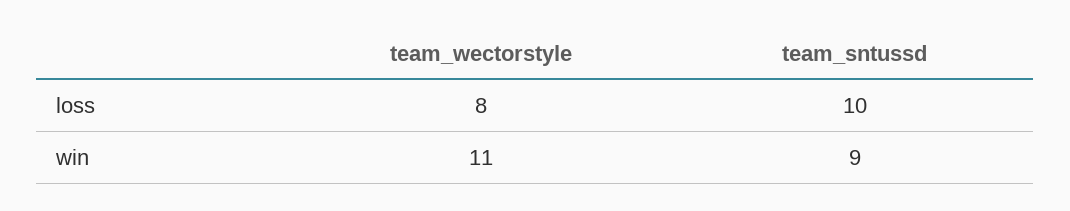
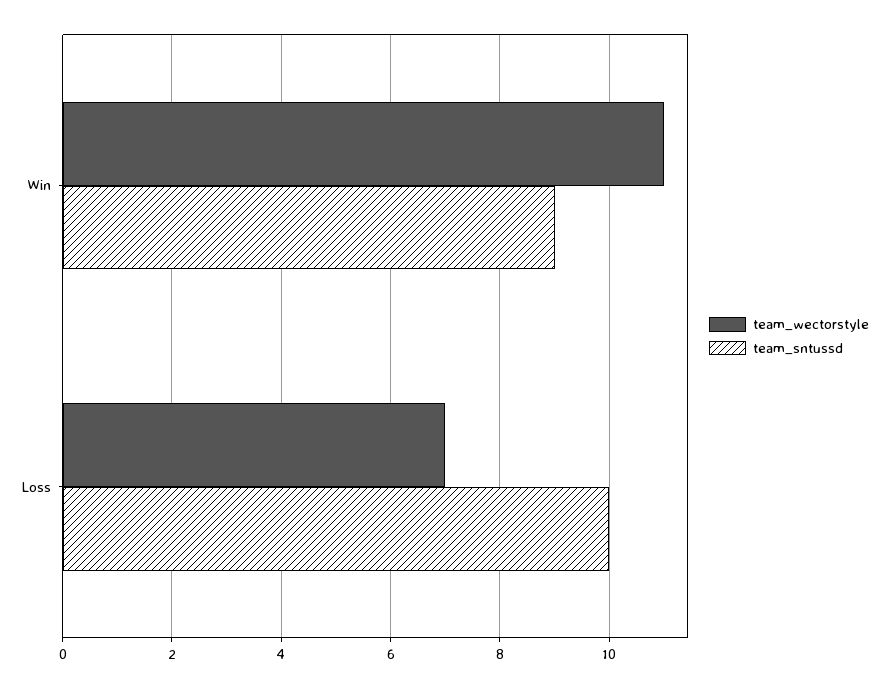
  {
    "team_wectorstyle": {
-     "loss": 8,
+     "loss": 7,
      "win": 11
    },
    "team_sntussd": {
      "loss": 10,
      "win": 9
    }
  }

